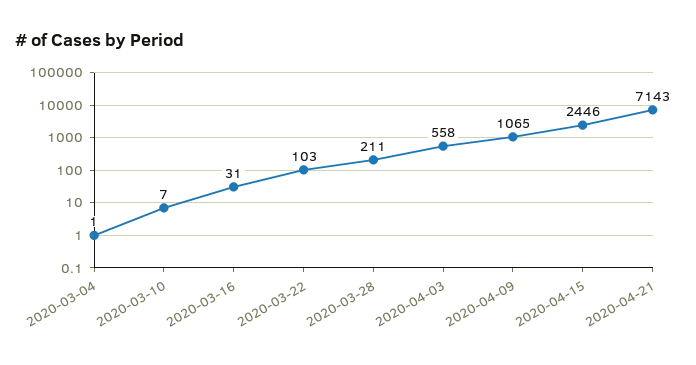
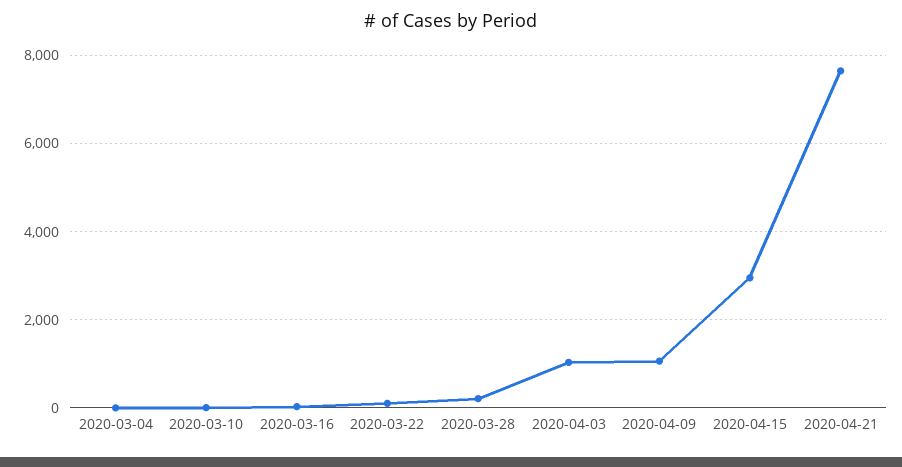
  {
    "2020-03-04": 1,
    "2020-03-10": 7,
    "2020-03-16": 31,
    "2020-03-22": 103,
    "2020-03-28": 211,
-   "2020-04-03": 558,
+   "2020-04-03": 1000,
    "2020-04-09": 1065,
-   "2020-04-15": 2446,
+   "2020-04-15": 3000,
-   "2020-04-21": 7143
+   "2020-04-21": 7600
  }

